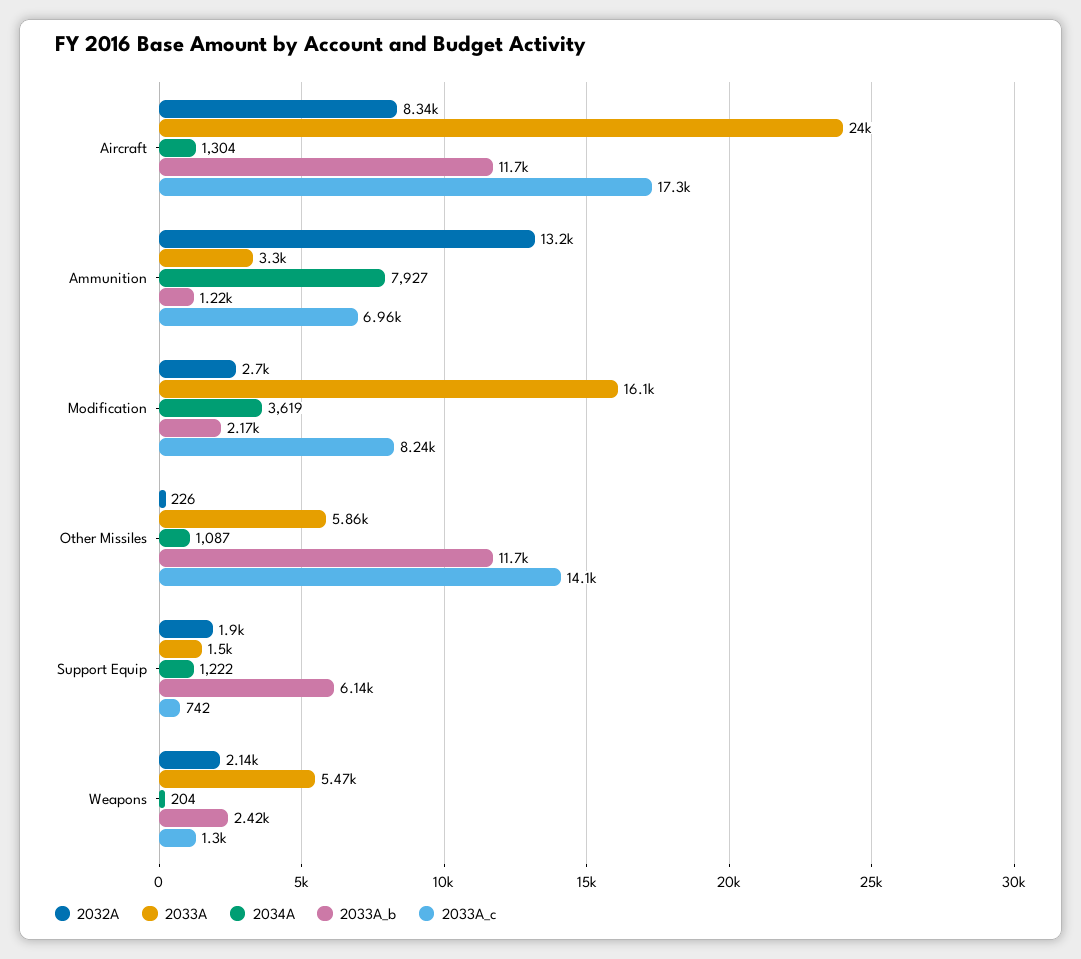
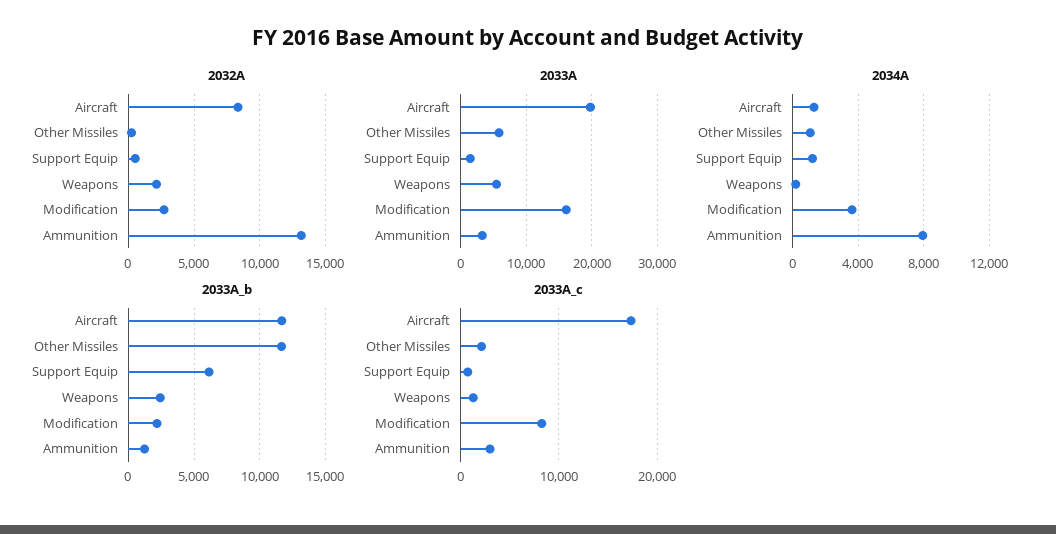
  {
    "2032A": {
      "Aircraft": 8340,
      "Ammunition": 13200,
      "Modification": 2700,
      "Other Missiles": 226,
-     "Support Equip": 1900,
+     "Support Equip": 500,
      "Weapons": 2140
    },
    "2033A": {
-     "Aircraft": 24000,
+     "Aircraft": 20000,
      "Ammunition": 3300,
      "Modification": 16100,
      "Other Missiles": 5860,
      "Support Equip": 1500,
      "Weapons": 5470
    },
    "2034A": {
      "Aircraft": 1304,
      "Ammunition": 7927,
      "Modification": 3619,
      "Other Missiles": 1087,
      "Support Equip": 1222,
      "Weapons": 204
    },
    "2033A_b": {
      "Aircraft": 11700,
      "Ammunition": 1220,
      "Modification": 2170,
      "Other Missiles": 11700,
      "Support Equip": 6140,
      "Weapons": 2420
    },
    "2033A_c": {
      "Aircraft": 17300,
-     "Ammunition": 6960,
+     "Ammunition": 3000,
      "Modification": 8240,
-     "Other Missiles": 14100,
+     "Other Missiles": 2000,
      "Support Equip": 742,
      "Weapons": 1300
    }
  }

